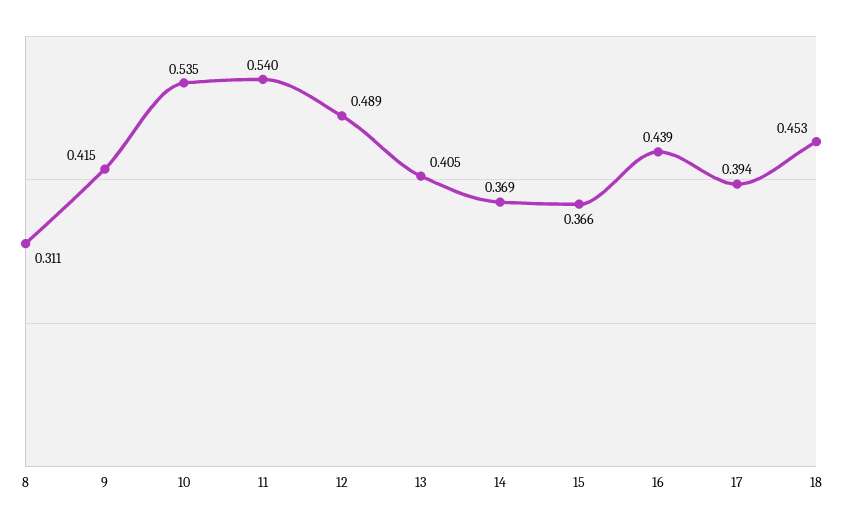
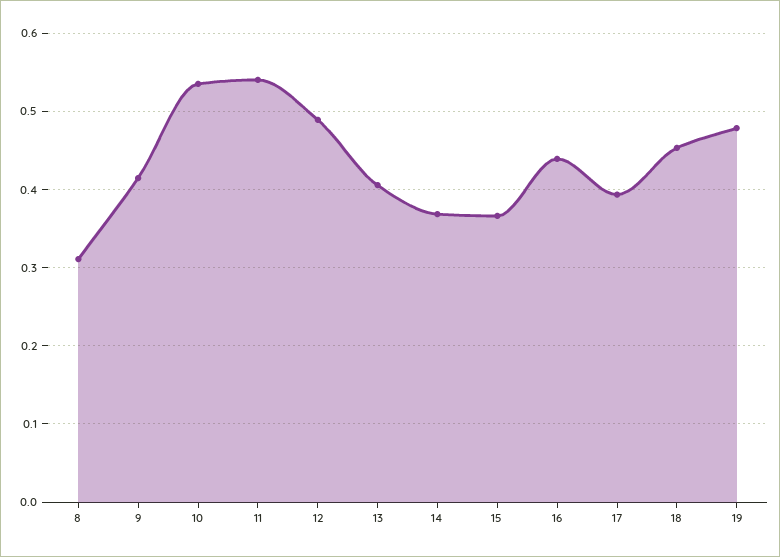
  {
    "8": 0.311,
    "9": 0.415,
    "10": 0.535,
    "11": 0.54,
    "12": 0.489,
    "13": 0.405,
    "14": 0.369,
    "15": 0.366,
    "16": 0.439,
    "17": 0.394,
-   "18": 0.453
+   "18": 0.453,
+   "19": 0.48
  }

